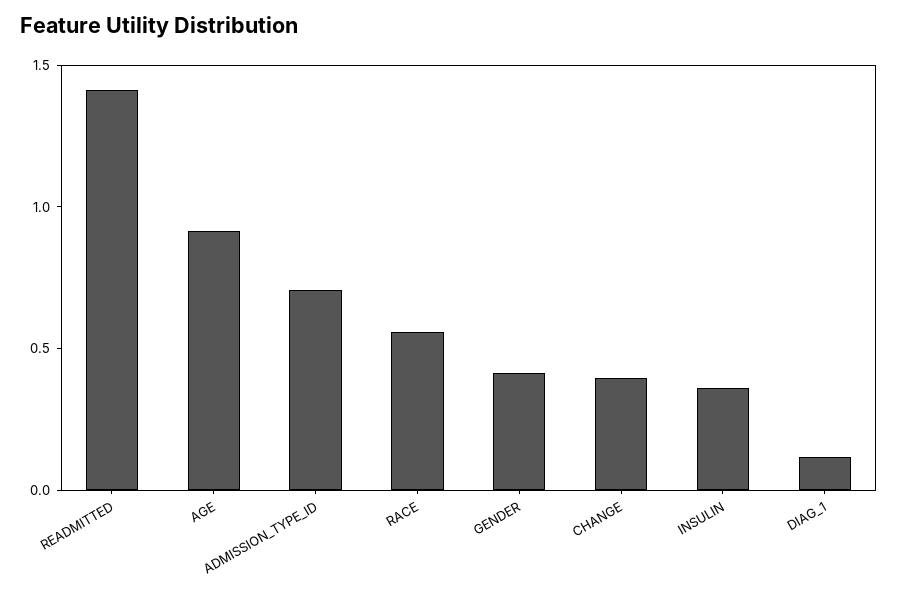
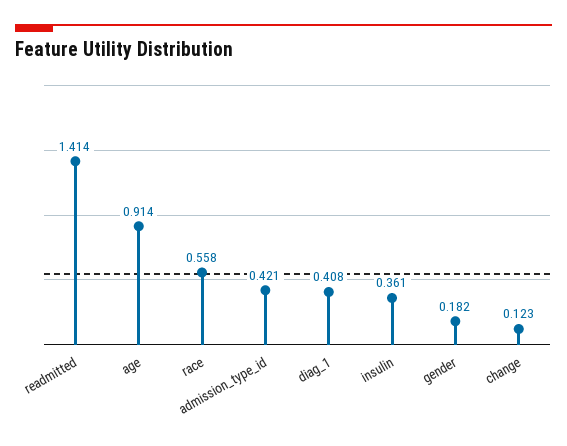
  {
    "READMITTED": 1.414,
    "AGE": 0.914,
-   "ADMISSION_TYPE_ID": 0.7,
+   "ADMISSION_TYPE_ID": 0.421,
    "RACE": 0.558,
-   "GENDER": 0.4,
+   "GENDER": 0.182,
-   "CHANGE": 0.4,
+   "CHANGE": 0.123,
    "INSULIN": 0.361,
-   "DIAG_1": 0.1
+   "DIAG_1": 0.408
  }

